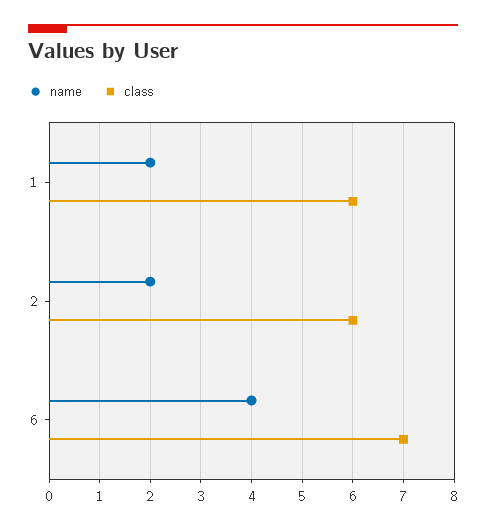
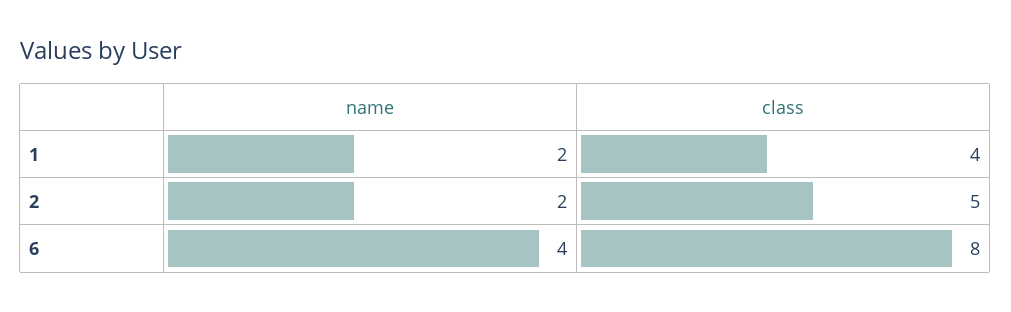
  {
    "name": {
      "1": 2,
      "2": 2,
      "6": 4
    },
    "class": {
-     "1": 6,
+     "1": 4,
-     "2": 6,
+     "2": 5,
-     "6": 7
+     "6": 8
    }
  }

